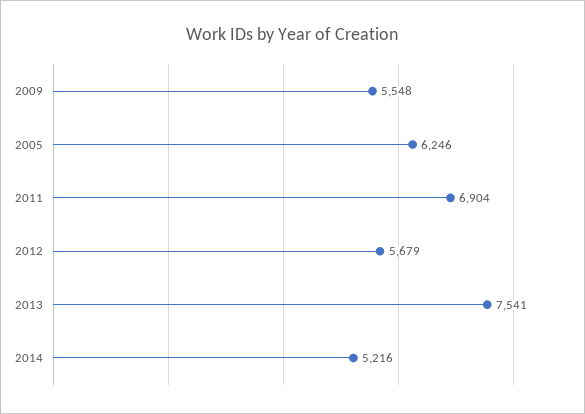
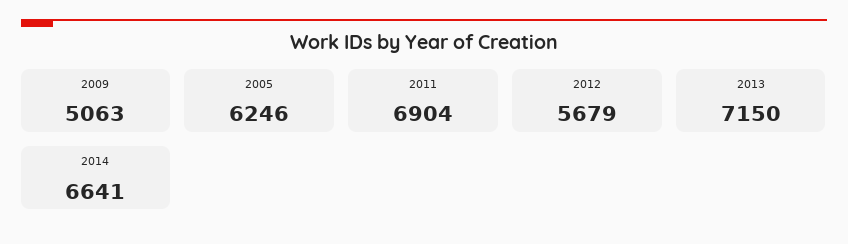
  {
-   "2009": 5548,
+   "2009": 5063,
    "2005": 6246,
    "2011": 6904,
    "2012": 5679,
-   "2013": 7541,
+   "2013": 7150,
-   "2014": 5216
+   "2014": 6641
  }

